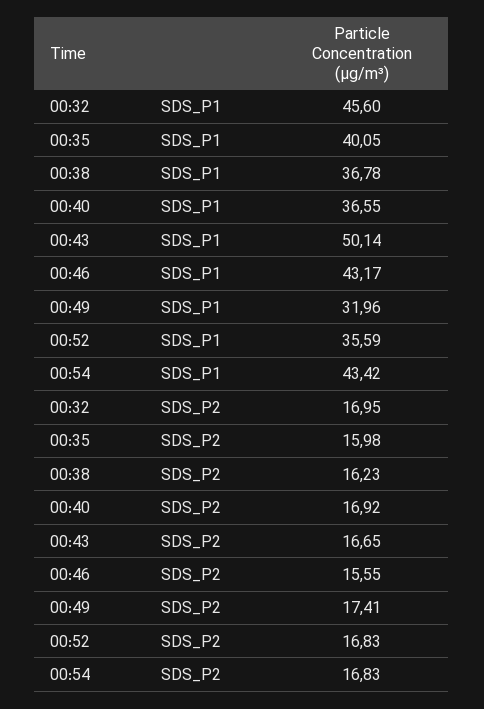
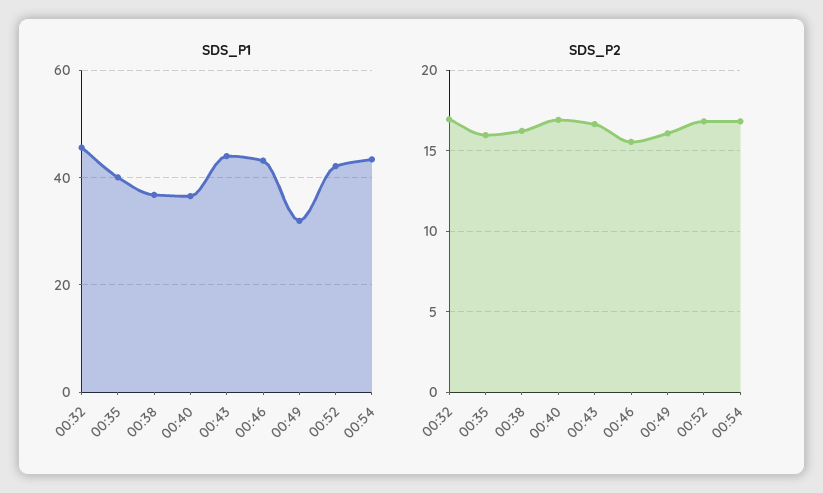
  {
    "SDS_P1": {
      "00:32": 45.6,
      "00:35": 40.05,
      "00:38": 36.78,
      "00:40": 36.55,
-     "00:43": 50.14,
+     "00:43": 44,
      "00:46": 43.17,
      "00:49": 31.96,
-     "00:52": 35.59,
+     "00:52": 42,
      "00:54": 43.42
    },
    "SDS_P2": {
      "00:32": 16.95,
      "00:35": 15.98,
      "00:38": 16.23,
      "00:40": 16.92,
      "00:43": 16.65,
      "00:46": 15.55,
-     "00:49": 17.41,
+     "00:49": 16,
      "00:52": 16.83,
      "00:54": 16.83
    }
  }

